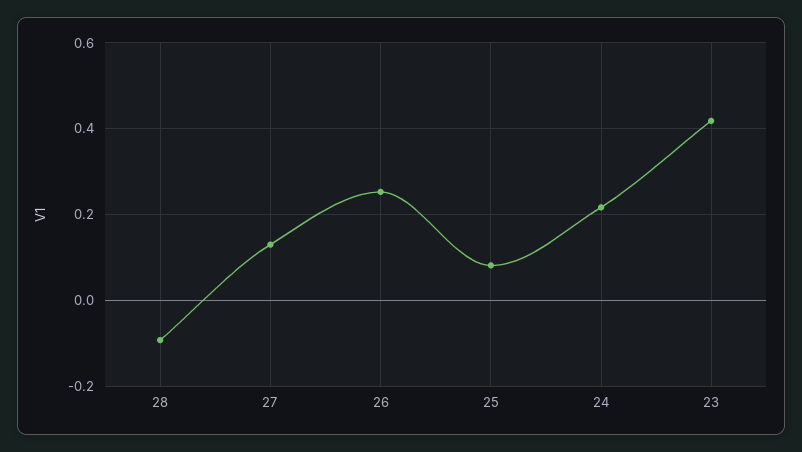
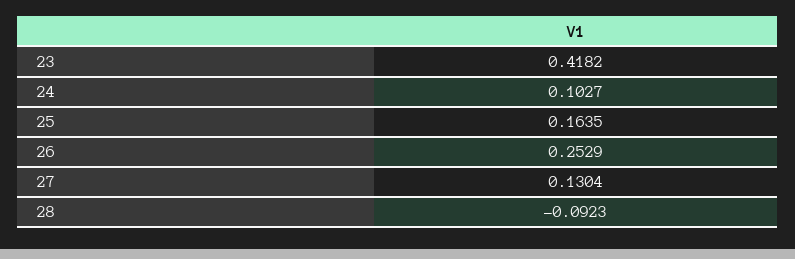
  {
    "28": -0.0923,
    "27": 0.1304,
    "26": 0.2529,
-   "25": 0.08,
+   "25": 0.1635,
-   "24": 0.22,
+   "24": 0.1027,
    "23": 0.4182
  }

